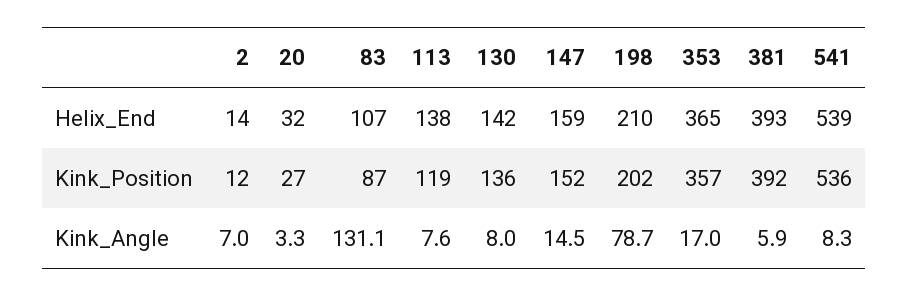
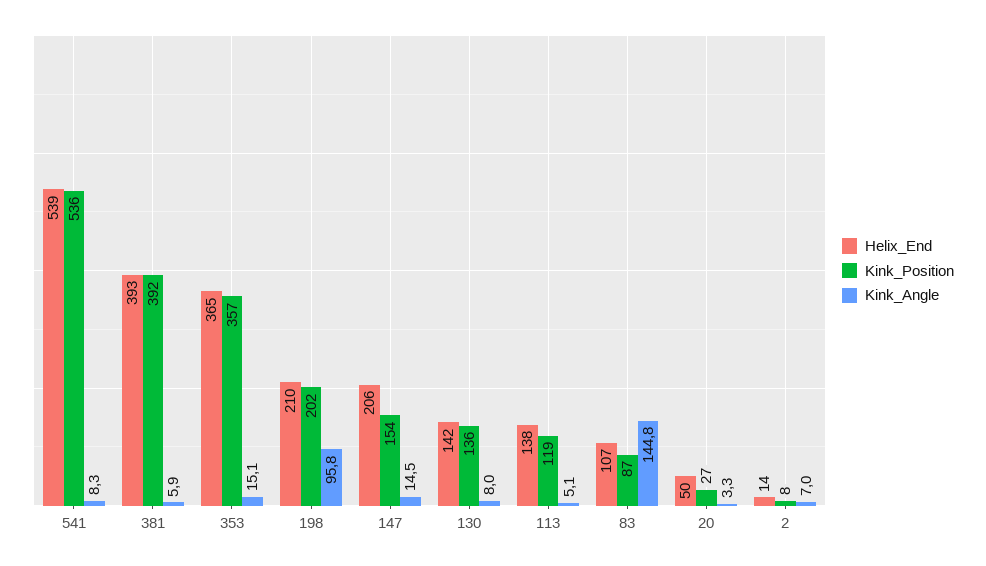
  {
    "Helix_End": {
      "2": 14,
-     "20": 32,
+     "20": 50,
      "83": 107,
      "113": 138,
      "130": 142,
-     "147": 159,
+     "147": 206,
      "198": 210,
      "353": 365,
      "381": 393,
      "541": 539
    },
    "Kink_Position": {
-     "2": 12,
+     "2": 8,
      "20": 27,
      "83": 87,
      "113": 119,
      "130": 136,
-     "147": 152,
+     "147": 154,
      "198": 202,
      "353": 357,
      "381": 392,
      "541": 536
    },
    "Kink_Angle": {
      "2": 7,
      "20": 3.3,
-     "83": 131.1,
+     "83": 144.8,
-     "113": 7.6,
+     "113": 5.1,
      "130": 8,
      "147": 14.5,
-     "198": 78.7,
+     "198": 95.8,
-     "353": 17,
+     "353": 15.1,
      "381": 5.9,
      "541": 8.3
    }
  }

